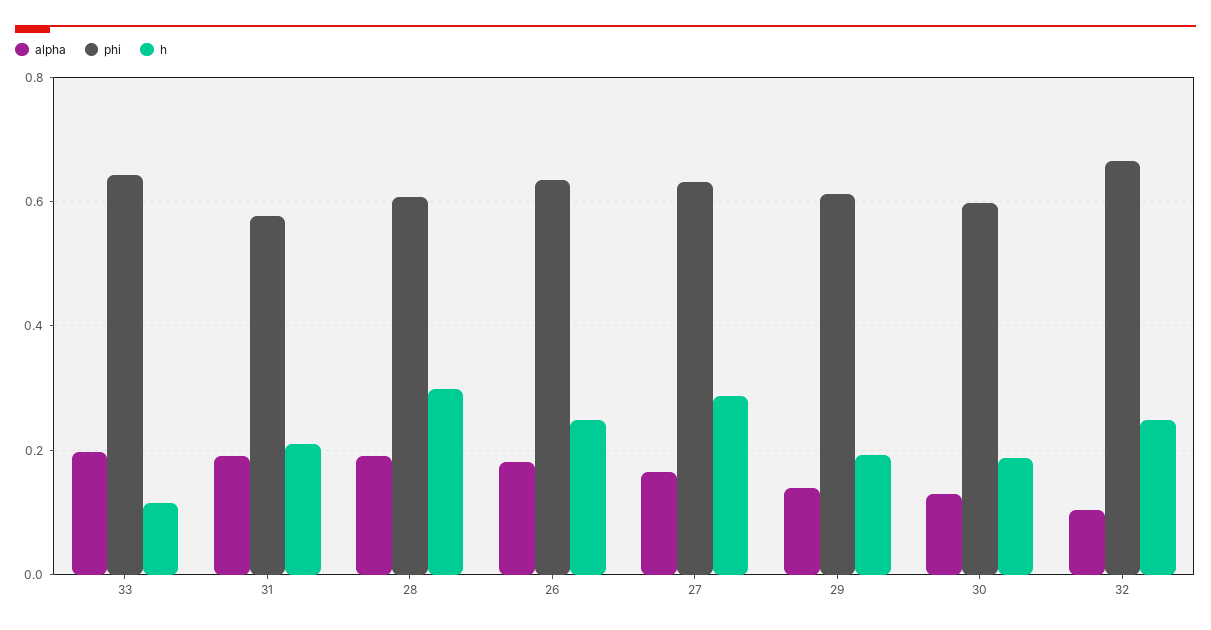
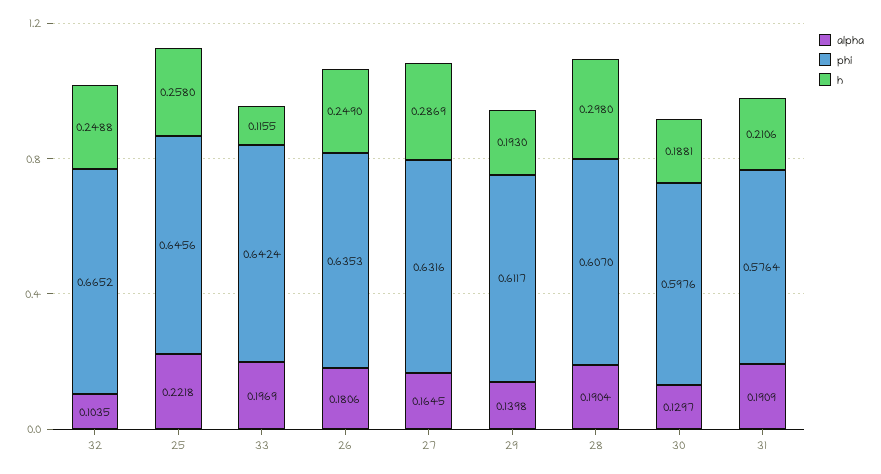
  {
    "alpha": {
      "33": 0.1969,
      "31": 0.1909,
      "28": 0.1904,
      "26": 0.1806,
      "27": 0.1645,
      "29": 0.1398,
      "30": 0.1297,
-     "32": 0.1035
+     "32": 0.1035,
+     "25": 0.2218
    },
    "phi": {
      "33": 0.6424,
      "31": 0.5764,
      "28": 0.607,
      "26": 0.6353,
      "27": 0.6316,
      "29": 0.6117,
      "30": 0.5976,
-     "32": 0.6652
+     "32": 0.6652,
+     "25": 0.6456
    },
    "h": {
      "33": 0.1155,
      "31": 0.2106,
      "28": 0.298,
      "26": 0.249,
      "27": 0.2869,
      "29": 0.193,
      "30": 0.1881,
-     "32": 0.2488
+     "32": 0.2488,
+     "25": 0.258
    }
  }

